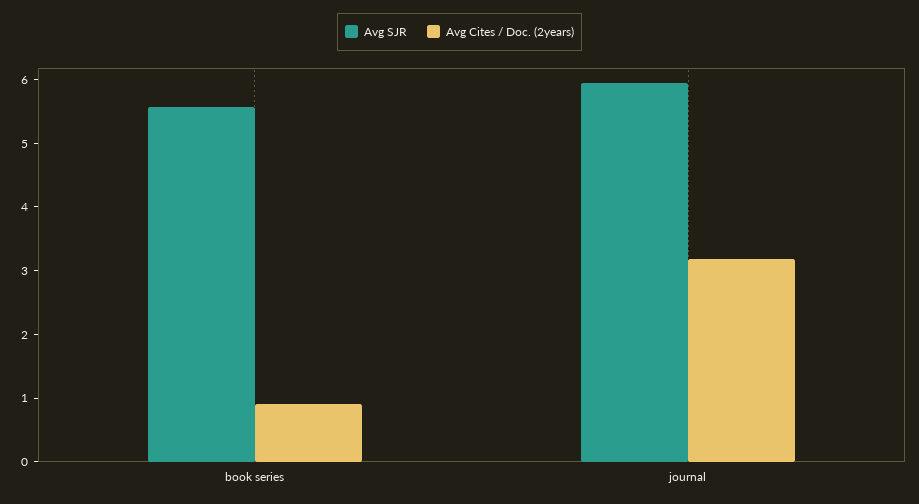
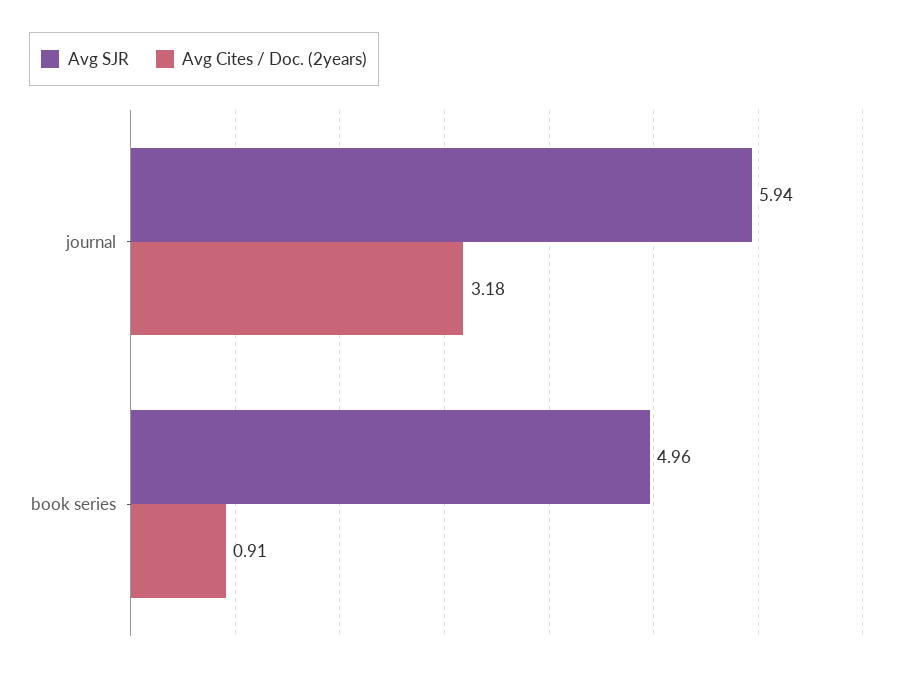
  {
    "Avg SJR": {
-     "book series": 5.6,
+     "book series": 4.96,
      "journal": 5.94
    },
    "Avg Cites / Doc. (2years)": {
      "book series": 0.91,
      "journal": 3.18
    }
  }

